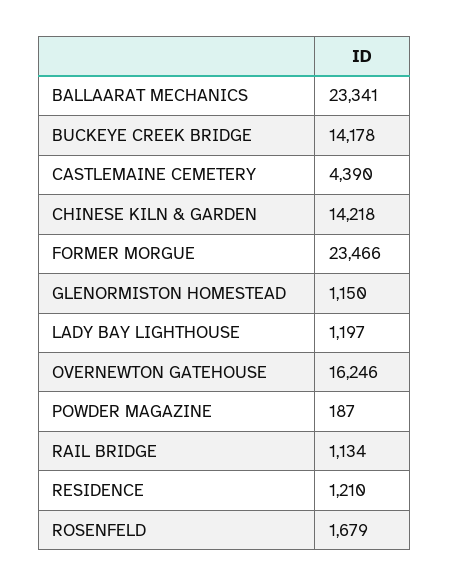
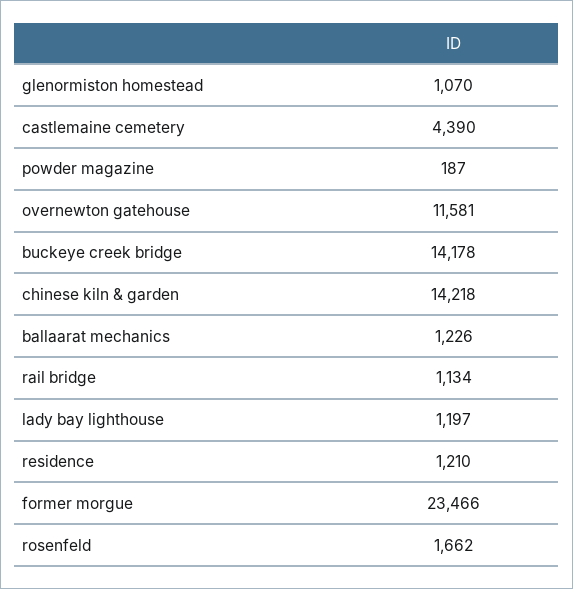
  {
-   "BALLAARAT MECHANICS": 23341,
+   "BALLAARAT MECHANICS": 1226,
    "BUCKEYE CREEK BRIDGE": 14178,
    "CASTLEMAINE CEMETERY": 4390,
    "CHINESE KILN & GARDEN": 14218,
    "FORMER MORGUE": 23466,
-   "GLENORMISTON HOMESTEAD": 1150,
+   "GLENORMISTON HOMESTEAD": 1070,
    "LADY BAY LIGHTHOUSE": 1197,
-   "OVERNEWTON GATEHOUSE": 16246,
+   "OVERNEWTON GATEHOUSE": 11581,
    "POWDER MAGAZINE": 187,
    "RAIL BRIDGE": 1134,
    "RESIDENCE": 1210,
-   "ROSENFELD": 1679
+   "ROSENFELD": 1662
  }

